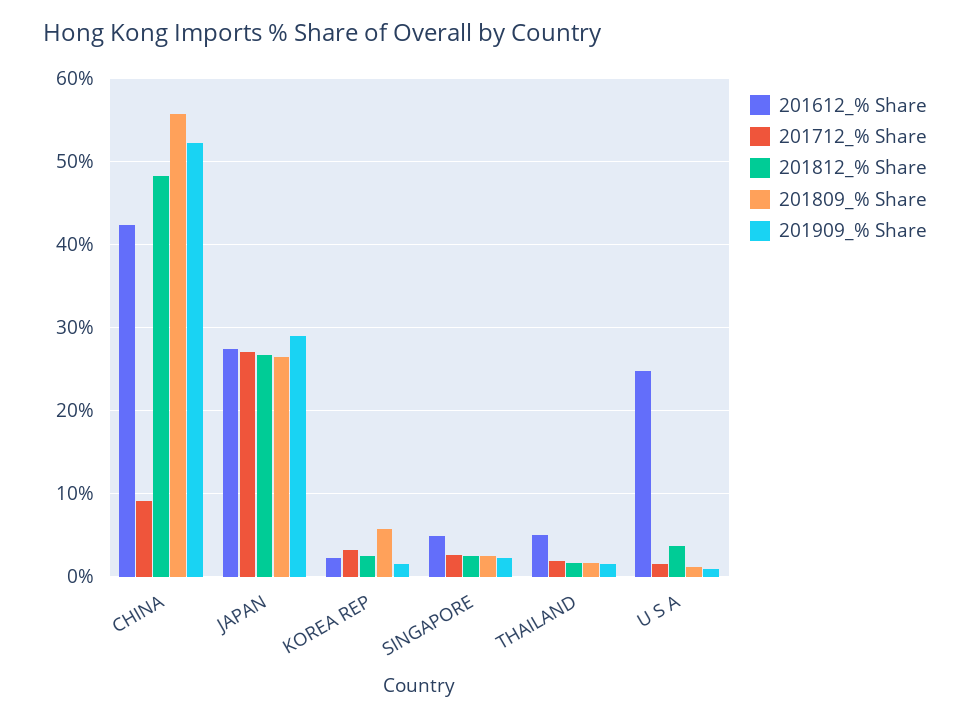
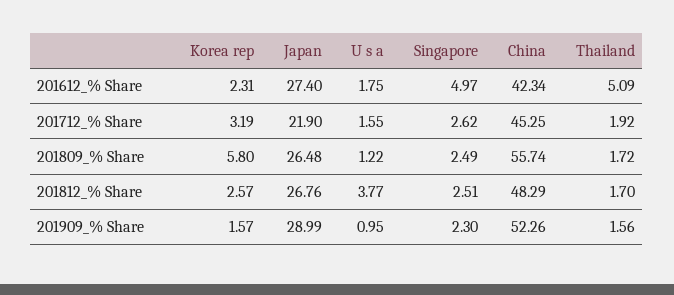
  {
    "201612_% Share": {
      "CHINA": 42.34,
      "JAPAN": 27.4,
      "KOREA REP": 2.31,
      "SINGAPORE": 4.97,
      "THAILAND": 5.09,
-     "U S A": 25
+     "U S A": 1.75
    },
    "201712_% Share": {
-     "CHINA": 9,
+     "CHINA": 45.25,
-     "JAPAN": 27,
+     "JAPAN": 21.9,
      "KOREA REP": 3.19,
      "SINGAPORE": 2.62,
      "THAILAND": 1.92,
      "U S A": 1.55
    },
    "201812_% Share": {
      "CHINA": 48.29,
      "JAPAN": 26.76,
      "KOREA REP": 2.57,
      "SINGAPORE": 2.51,
      "THAILAND": 1.7,
      "U S A": 3.77
    },
    "201809_% Share": {
      "CHINA": 55.74,
      "JAPAN": 26.48,
      "KOREA REP": 5.8,
      "SINGAPORE": 2.49,
      "THAILAND": 1.72,
      "U S A": 1.22
    },
    "201909_% Share": {
      "CHINA": 52.26,
      "JAPAN": 28.99,
      "KOREA REP": 1.57,
      "SINGAPORE": 2.3,
      "THAILAND": 1.56,
      "U S A": 0.95
    }
  }

